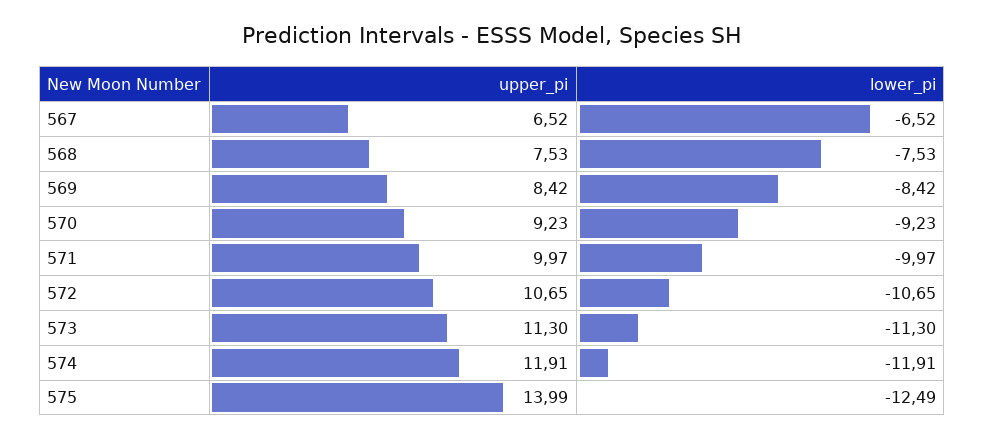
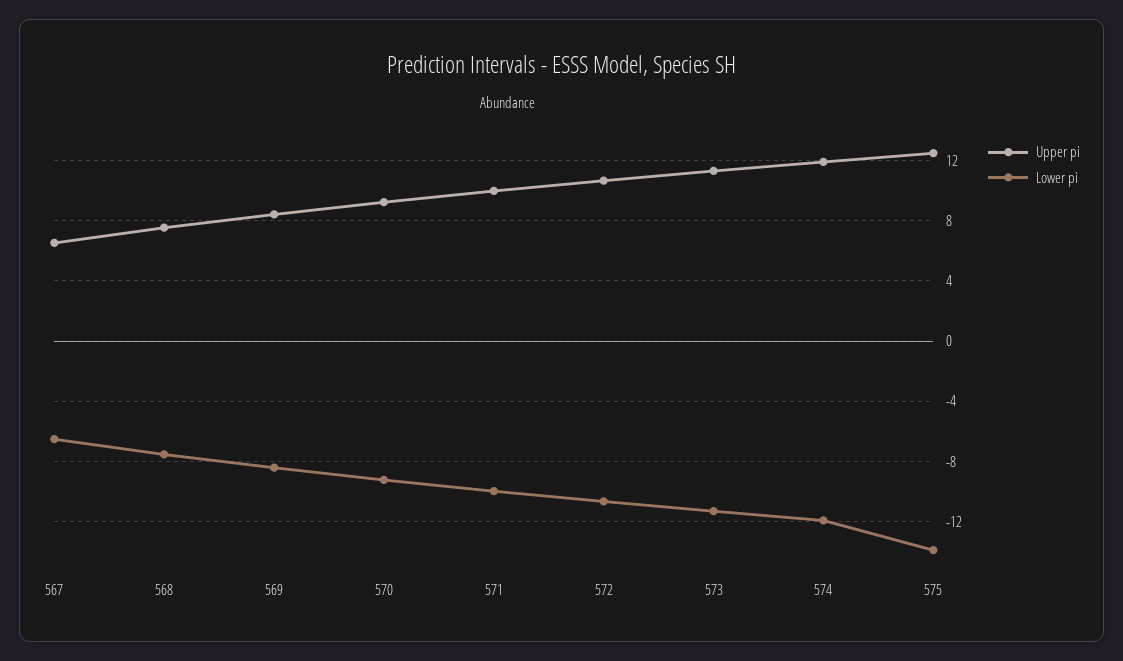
  {
    "upper_pi": {
      "567": 6.52,
      "568": 7.53,
      "569": 8.42,
      "570": 9.23,
      "571": 9.97,
      "572": 10.65,
      "573": 11.3,
      "574": 11.91,
-     "575": 13.99
+     "575": 12.5
    },
    "lower_pi": {
      "567": -6.52,
      "568": -7.53,
      "569": -8.42,
      "570": -9.23,
      "571": -9.97,
      "572": -10.65,
      "573": -11.3,
      "574": -11.91,
-     "575": -12.49
+     "575": -14
    }
  }

